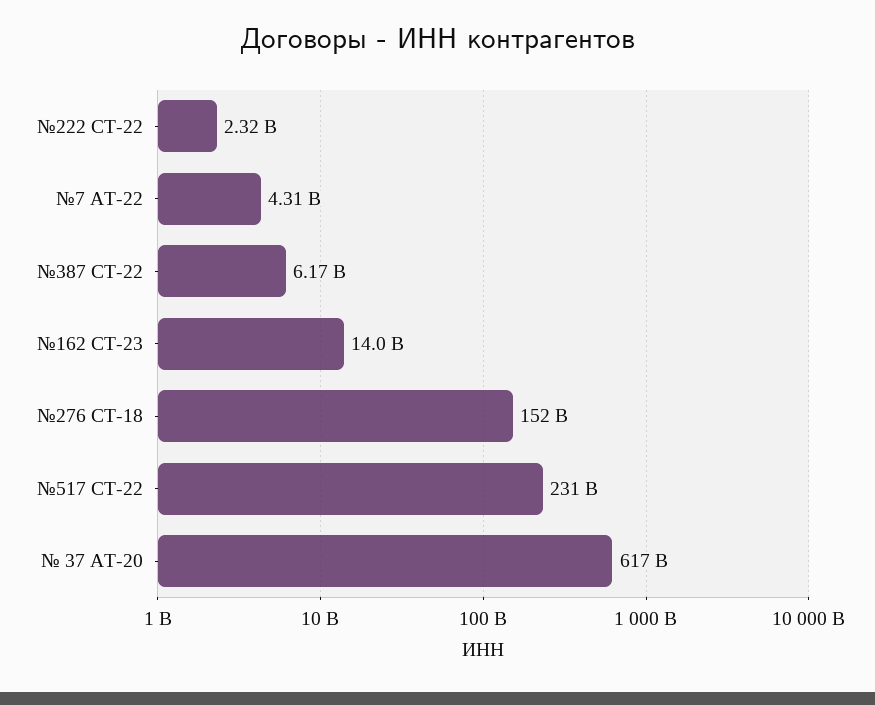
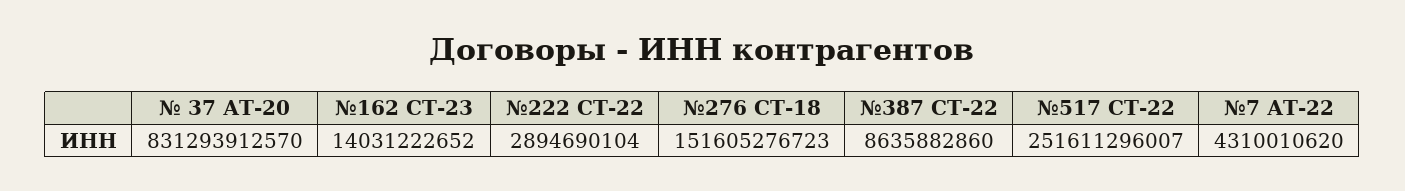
  {
-   "№222 СТ-22": 2320000000,
+   "№222 СТ-22": 2894690104,
    "№7 АТ-22": 4310010620,
-   "№387 СТ-22": 6170000000,
+   "№387 СТ-22": 8635882860,
    "№162 СТ-23": 14031222652,
    "№276 СТ-18": 151605276723,
-   "№517 СТ-22": 231000000000,
+   "№517 СТ-22": 251611296007,
-   "№ 37 АТ-20": 617000000000
+   "№ 37 АТ-20": 831293912570
  }

